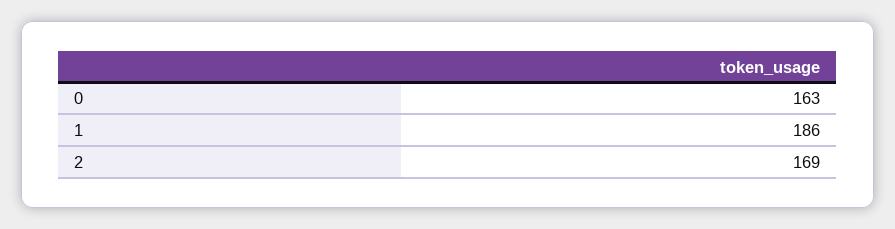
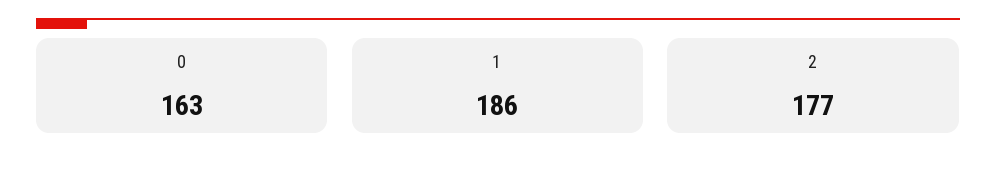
  {
    "0": 163,
    "1": 186,
-   "2": 169
+   "2": 177
  }

